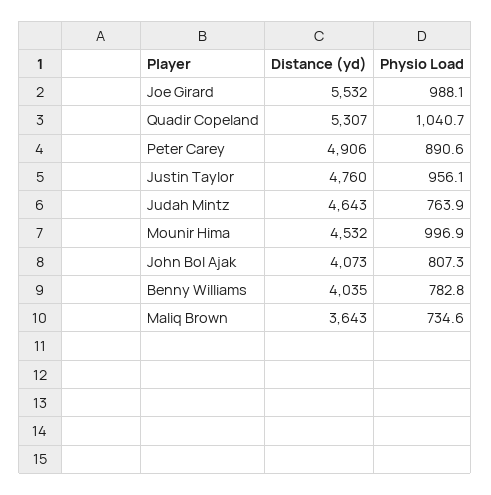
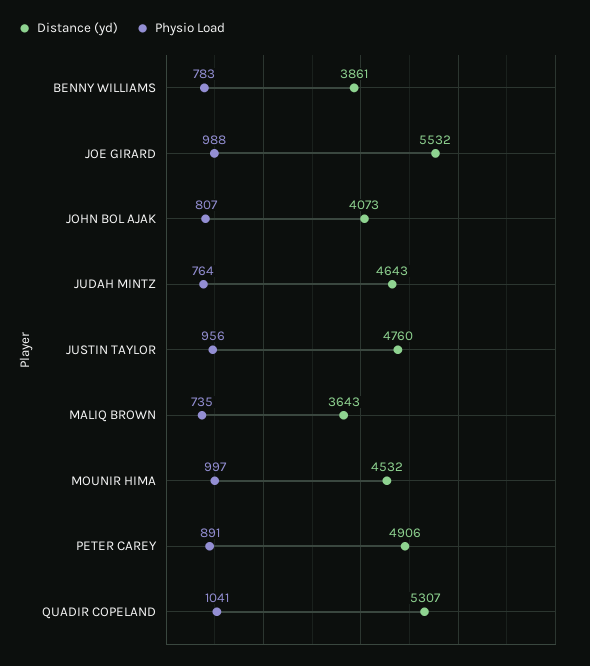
  {
    "Distance (yd)": {
      "Joe Girard": 5532,
      "Quadir Copeland": 5307,
      "Peter Carey": 4906,
      "Justin Taylor": 4760,
      "Judah Mintz": 4643,
      "Mounir Hima": 4532,
      "John Bol Ajak": 4073,
-     "Benny Williams": 4035,
+     "Benny Williams": 3861,
      "Maliq Brown": 3643
    },
    "Physio Load": {
      "Joe Girard": 988.1,
      "Quadir Copeland": 1040.7,
      "Peter Carey": 890.6,
      "Justin Taylor": 956.1,
      "Judah Mintz": 763.9,
      "Mounir Hima": 996.9,
      "John Bol Ajak": 807.3,
      "Benny Williams": 782.8,
      "Maliq Brown": 734.6
    }
  }

